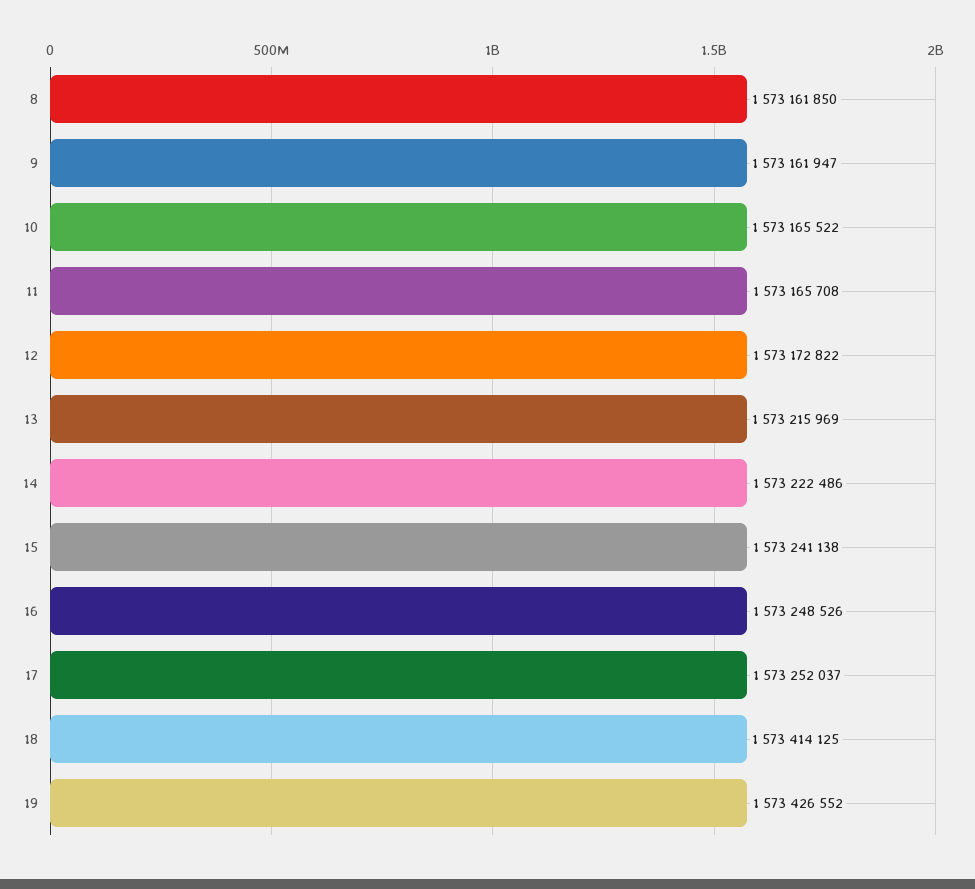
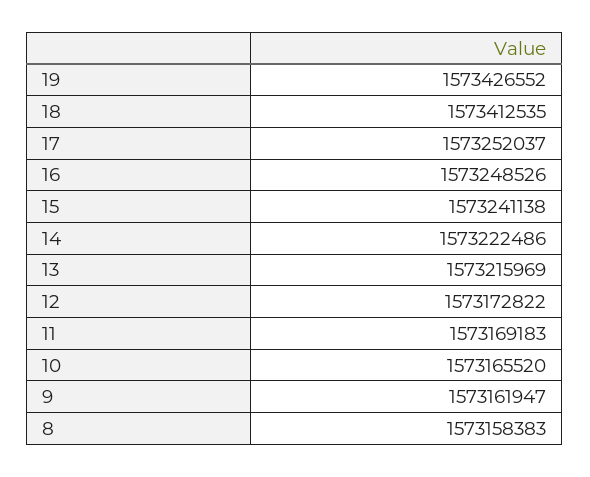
  {
-   "8": 1573161850,
+   "8": 1573158383,
    "9": 1573161947,
-   "10": 1573165522,
+   "10": 1573165520,
-   "11": 1573165708,
+   "11": 1573169183,
    "12": 1573172822,
    "13": 1573215969,
    "14": 1573222486,
    "15": 1573241138,
    "16": 1573248526,
    "17": 1573252037,
-   "18": 1573414125,
+   "18": 1573412535,
    "19": 1573426552
  }

